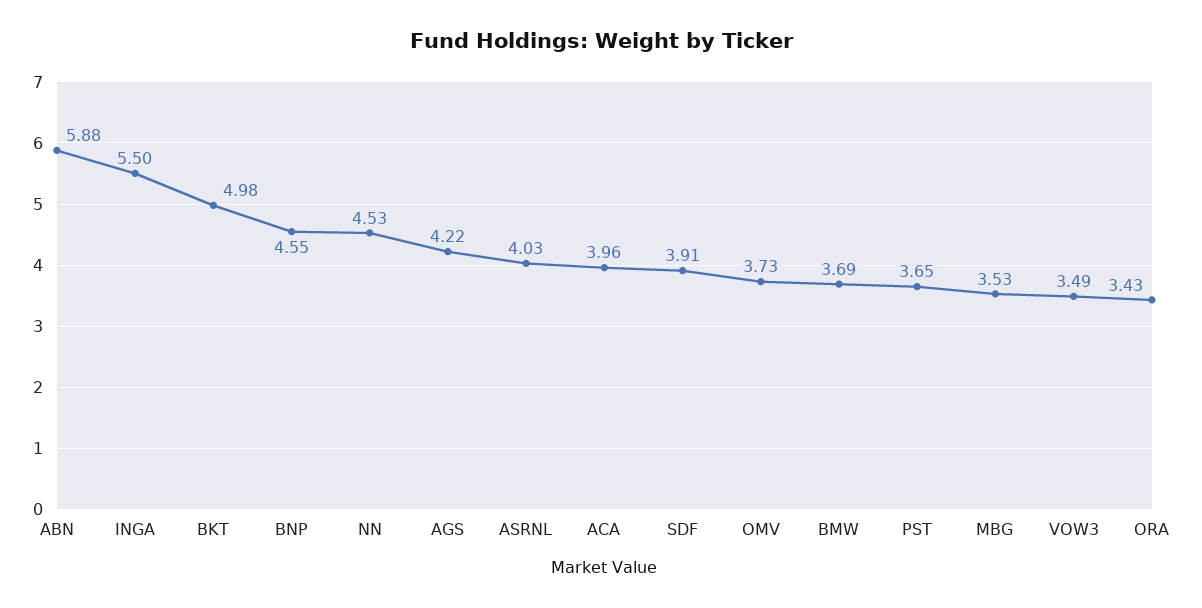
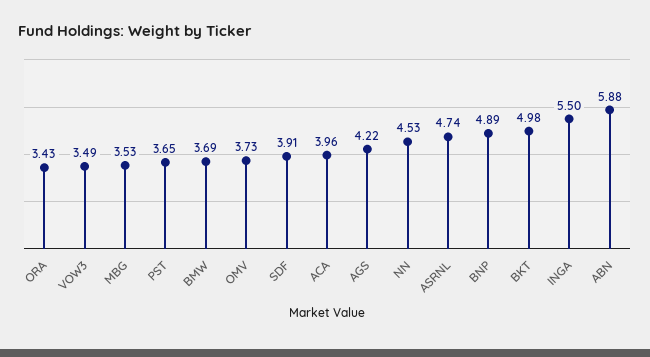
  {
    "ABN": 5.88,
    "INGA": 5.5,
    "BKT": 4.98,
-   "BNP": 4.55,
+   "BNP": 4.89,
    "NN": 4.53,
    "AGS": 4.22,
-   "ASRNL": 4.03,
+   "ASRNL": 4.74,
    "ACA": 3.96,
    "SDF": 3.91,
    "OMV": 3.73,
    "BMW": 3.69,
    "PST": 3.65,
    "MBG": 3.53,
    "VOW3": 3.49,
    "ORA": 3.43
  }

